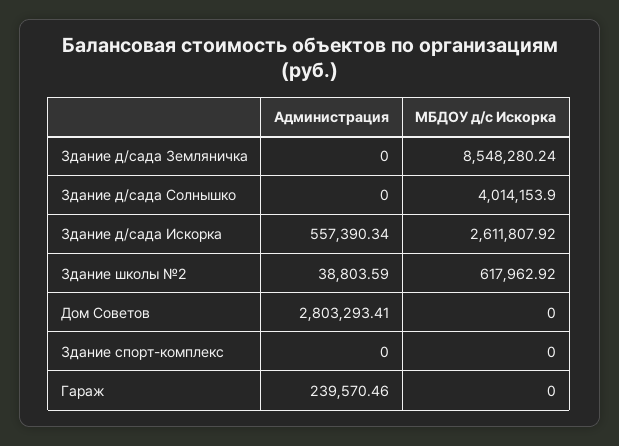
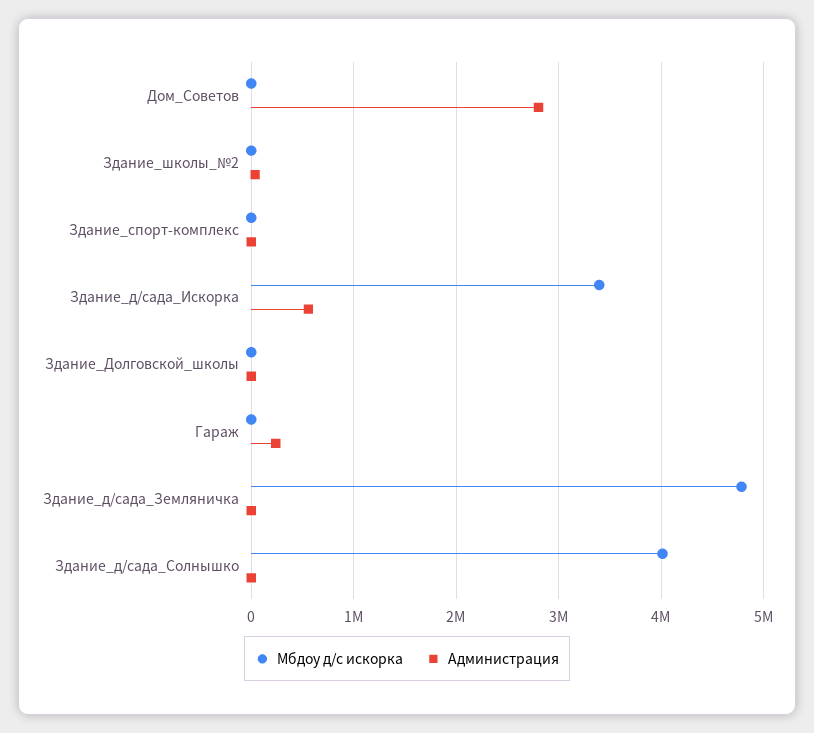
  {
    "Администрация": {
      "Здание д/сада Земляничка": 0,
      "Здание д/сада Солнышко": 0,
      "Здание д/сада Искорка": 557390.34,
      "Здание школы №2": 38803.59,
      "Дом Советов": 2803293.41,
      "Здание спорт-комплекс": 0,
-     "Гараж": 239570.46
+     "Гараж": 239570.46,
+     "Здание_Долговской_школы": 0
    },
    "МБДОУ д/с Искорка": {
-     "Здание д/сада Земляничка": 8548280.24,
+     "Здание д/сада Земляничка": 4800000,
      "Здание д/сада Солнышко": 4014153.9,
-     "Здание д/сада Искорка": 2611807.92,
+     "Здание д/сада Искорка": 3400000,
-     "Здание школы №2": 617962.92,
+     "Здание школы №2": 0,
      "Дом Советов": 0,
      "Здание спорт-комплекс": 0,
-     "Гараж": 0
+     "Гараж": 0,
+     "Здание_Долговской_школы": 0
    }
  }

